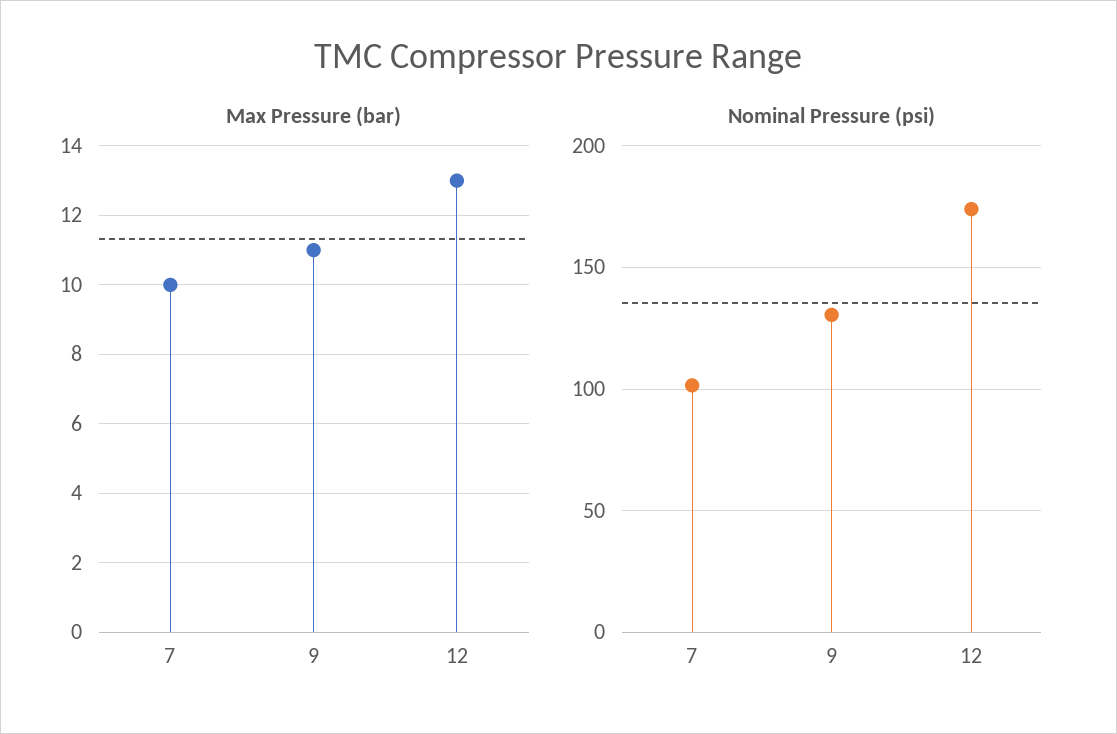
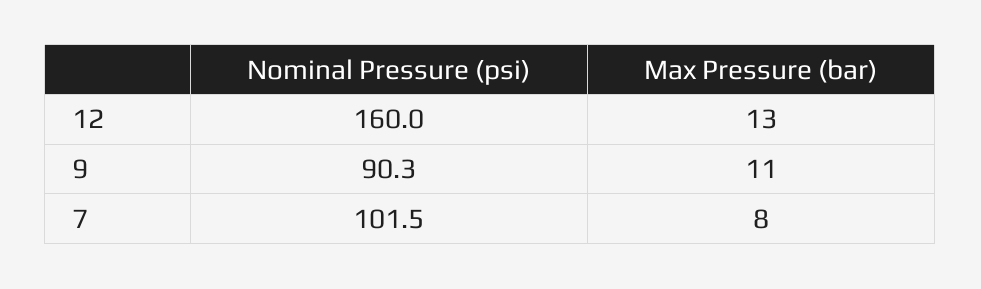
  {
    "Max Pressure (bar)": {
-     "7": 10,
+     "7": 8,
      "9": 11,
      "12": 13
    },
    "Nominal Pressure (psi)": {
      "7": 101.5,
-     "9": 130,
+     "9": 90.3,
-     "12": 175
+     "12": 160
    }
  }

